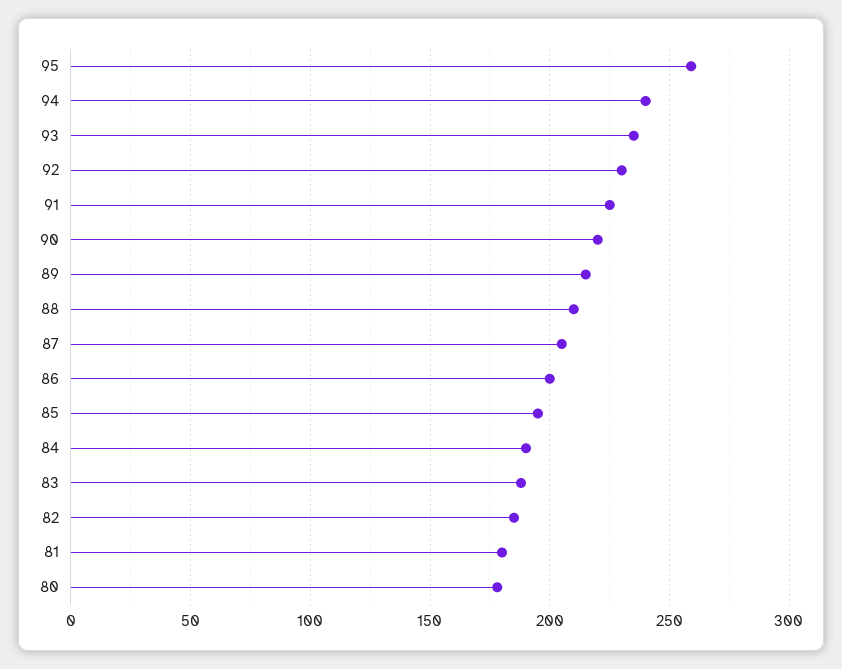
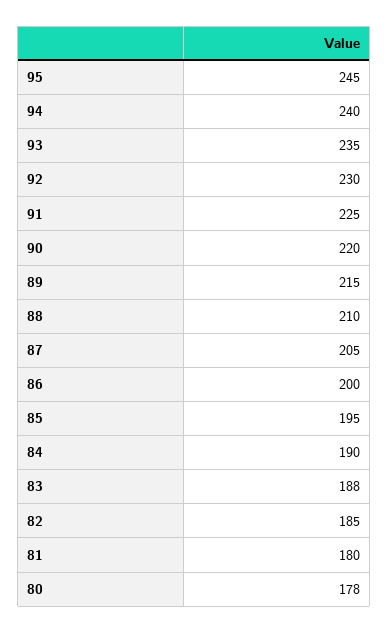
  {
-   "95": 260,
+   "95": 245,
    "94": 240,
    "93": 235,
    "92": 230,
    "91": 225,
    "90": 220,
    "89": 215,
    "88": 210,
    "87": 205,
    "86": 200,
    "85": 195,
    "84": 190,
    "83": 188,
    "82": 185,
    "81": 180,
    "80": 178
  }

